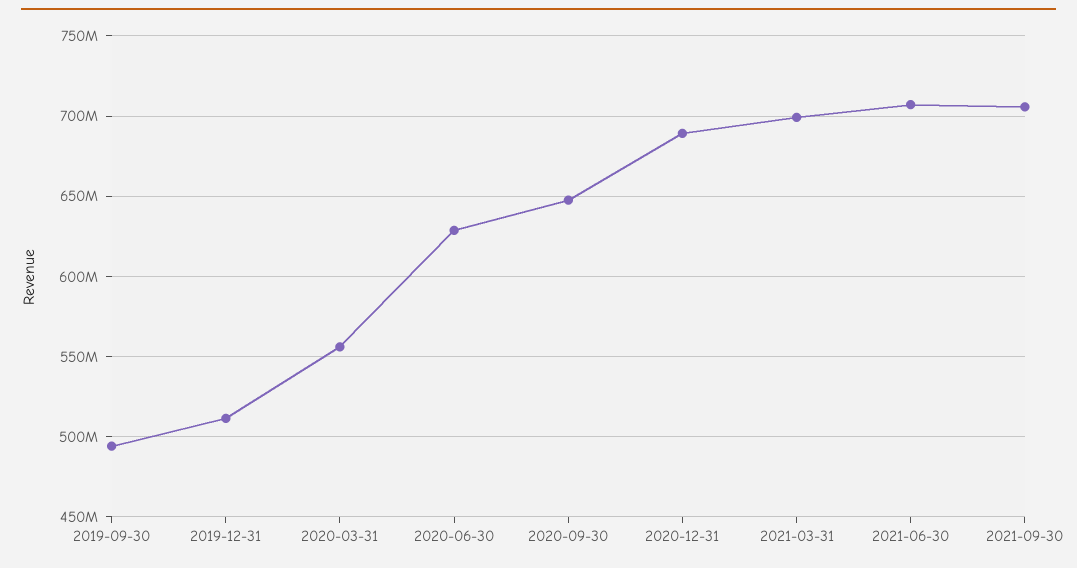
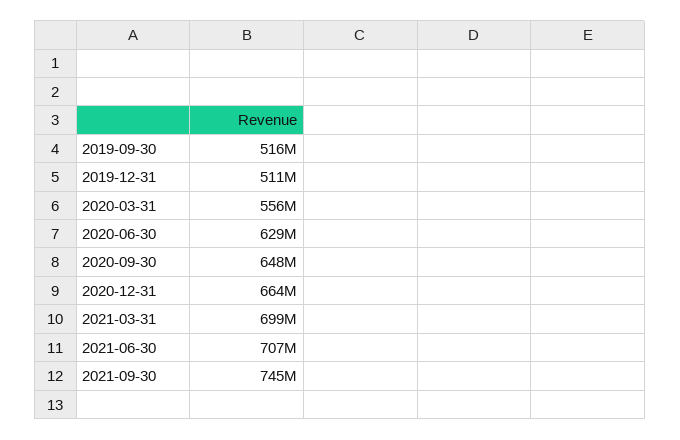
  {
-   "2019-09-30": 495000000,
+   "2019-09-30": 516000000,
    "2019-12-31": 511000000,
    "2020-03-31": 556000000,
    "2020-06-30": 629000000,
    "2020-09-30": 648000000,
-   "2020-12-31": 690000000,
+   "2020-12-31": 664000000,
    "2021-03-31": 699000000,
    "2021-06-30": 707000000,
-   "2021-09-30": 705000000
+   "2021-09-30": 745000000
  }

